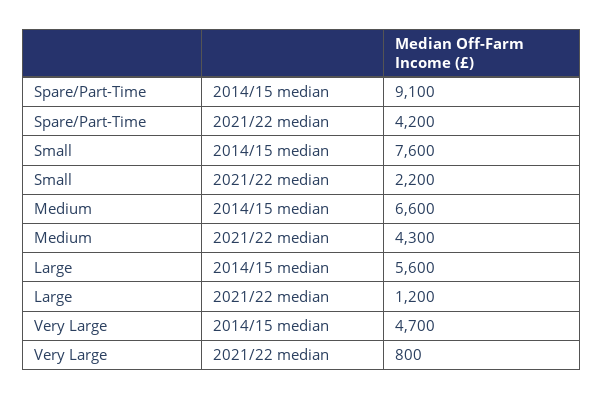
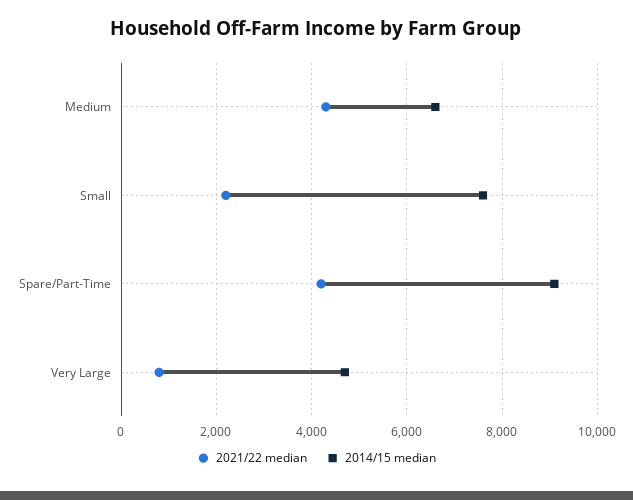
  {
    "2014/15 median": {
      "Spare/Part-Time": 9100,
      "Small": 7600,
      "Medium": 6600,
-     "Large": 5600,
      "Very Large": 4700
    },
    "2021/22 median": {
      "Spare/Part-Time": 4200,
      "Small": 2200,
      "Medium": 4300,
-     "Large": 1200,
      "Very Large": 800
    }
  }

